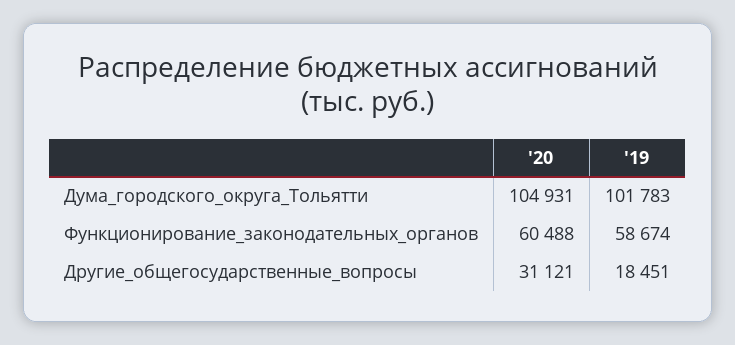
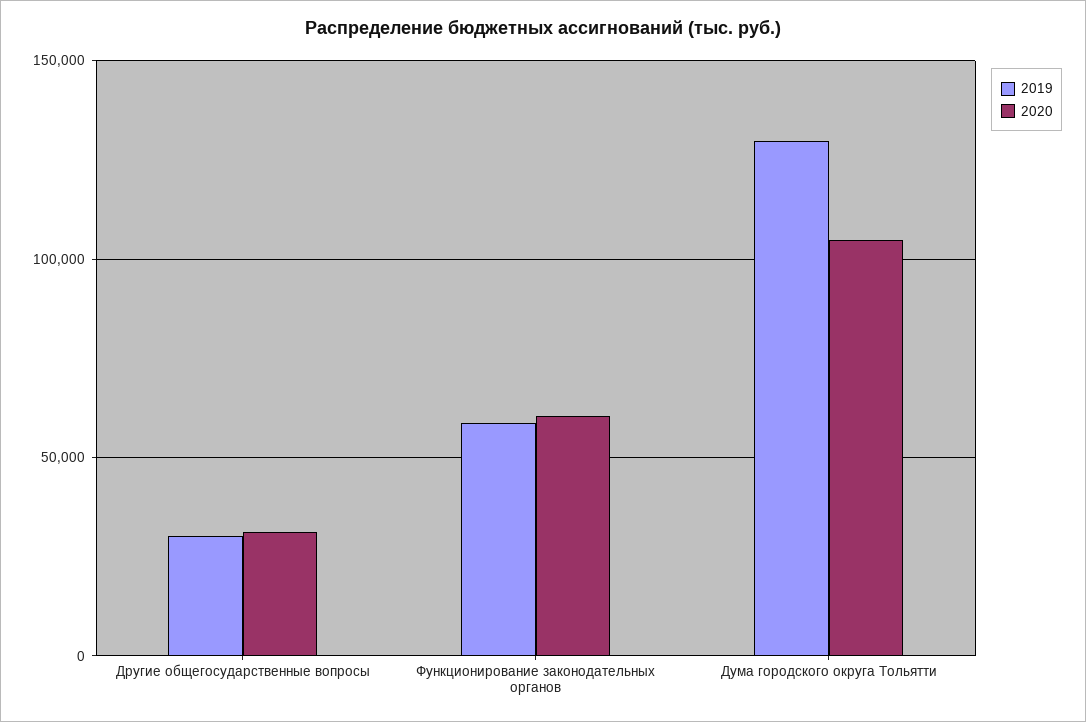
  {
    "'20": {
      "Дума_городского_округа_Тольятти": 104931,
      "Функционирование_законодательных_органов": 60488,
      "Другие_общегосударственные_вопросы": 31121
    },
    "'19": {
-     "Дума_городского_округа_Тольятти": 101783,
+     "Дума_городского_округа_Тольятти": 130000,
      "Функционирование_законодательных_органов": 58674,
-     "Другие_общегосударственные_вопросы": 18451
+     "Другие_общегосударственные_вопросы": 30000
    }
  }

